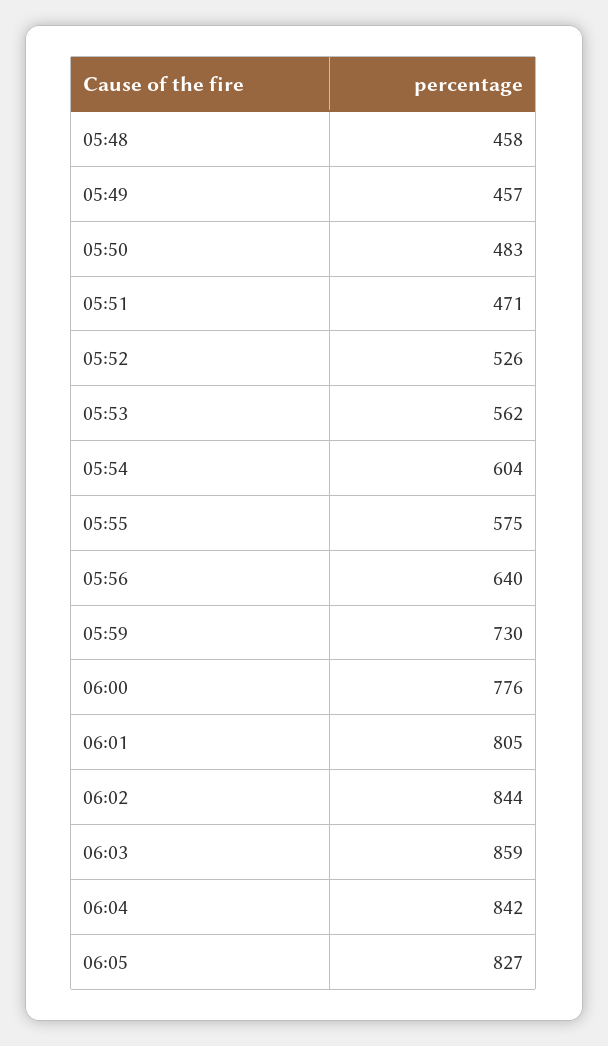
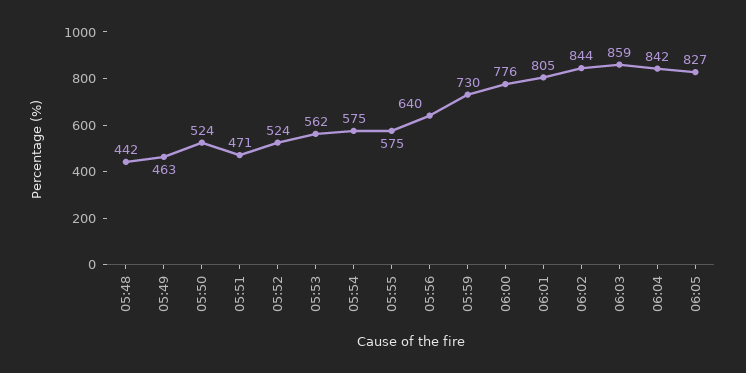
  {
-   "05:48": 458,
+   "05:48": 442,
-   "05:49": 457,
+   "05:49": 463,
-   "05:50": 483,
+   "05:50": 524,
    "05:51": 471,
-   "05:52": 526,
+   "05:52": 524,
    "05:53": 562,
-   "05:54": 604,
+   "05:54": 575,
    "05:55": 575,
    "05:56": 640,
    "05:59": 730,
    "06:00": 776,
    "06:01": 805,
    "06:02": 844,
    "06:03": 859,
    "06:04": 842,
    "06:05": 827
  }

